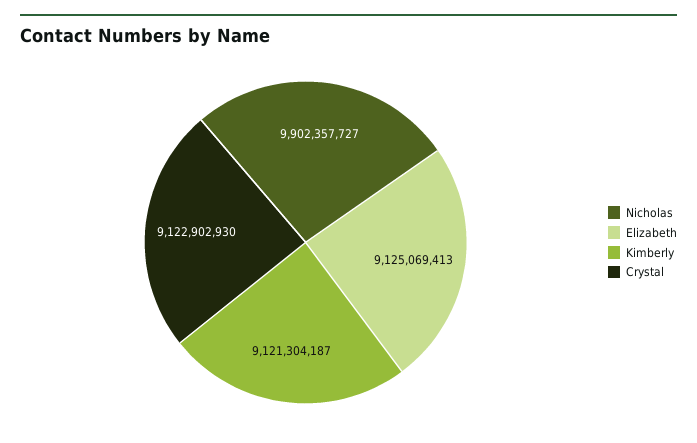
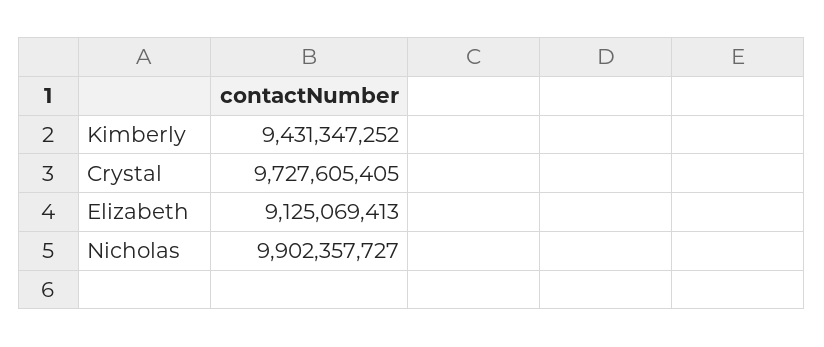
  {
    "Nicholas": 9902357727,
    "Elizabeth": 9125069413,
-   "Kimberly": 9121304187,
+   "Kimberly": 9431347252,
-   "Crystal": 9122902930
+   "Crystal": 9727605405
  }

